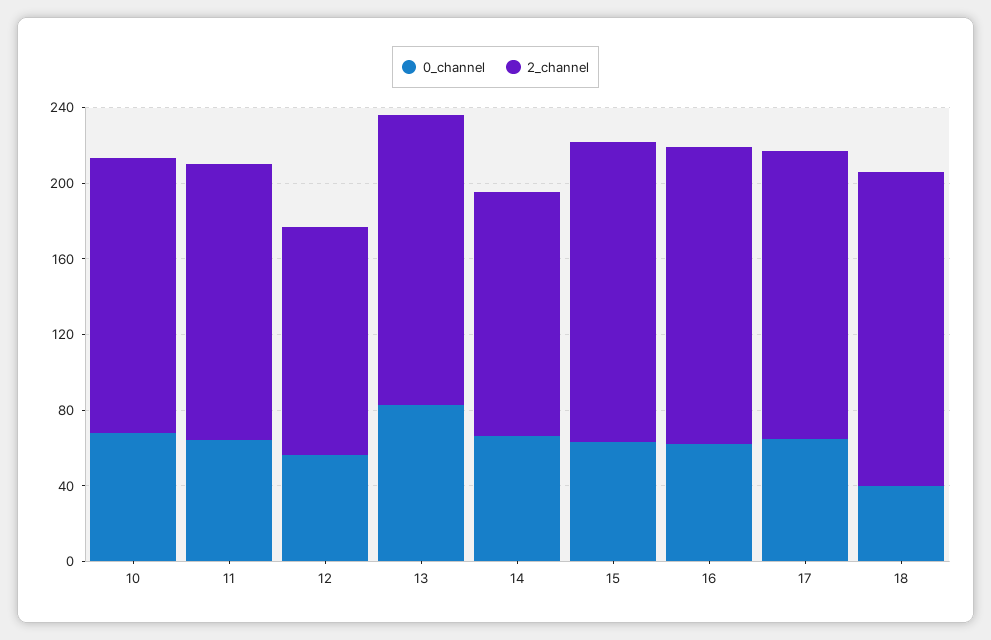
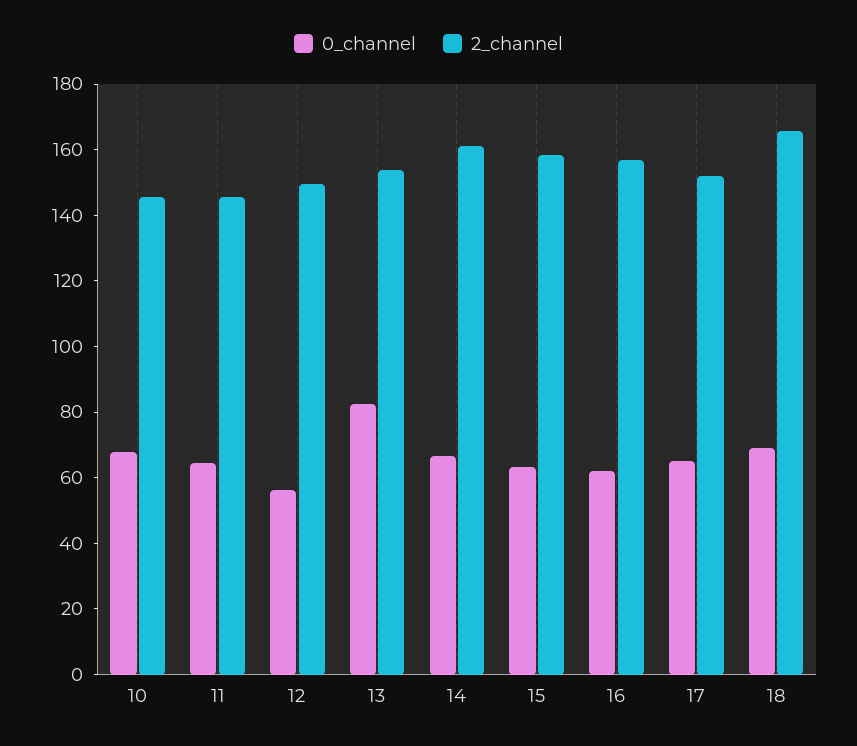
  {
    "0_channel": {
      "10": 70,
      "11": 65,
      "12": 55,
      "13": 85,
      "14": 65,
      "15": 65,
      "16": 60,
      "17": 65,
-     "18": 40
+     "18": 70
    },
    "2_channel": {
      "10": 145,
      "11": 145,
-     "12": 120,
+     "12": 150,
      "13": 155,
-     "14": 130,
+     "14": 160,
      "15": 160,
      "16": 155,
      "17": 150,
      "18": 165
    }
  }

